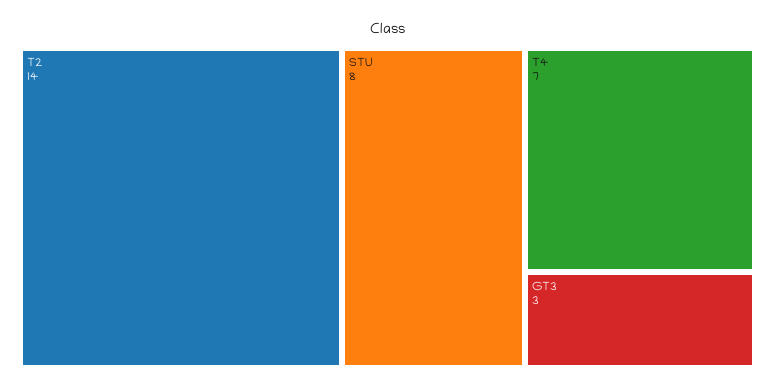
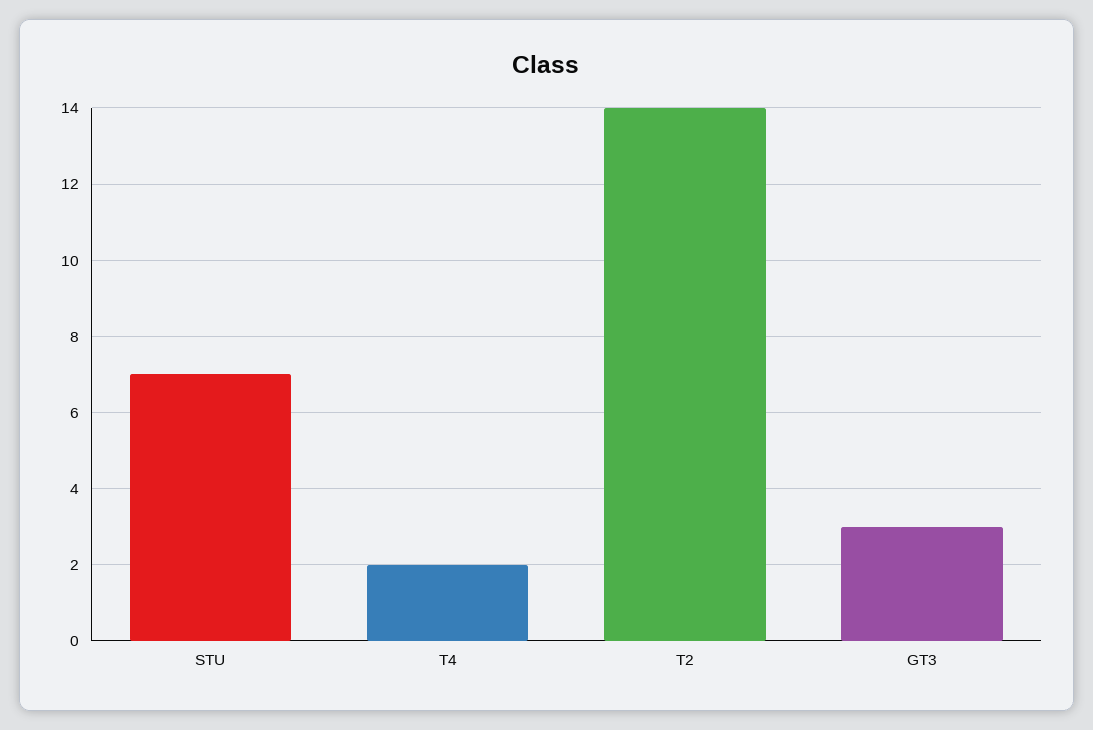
  {
    "T2": 14,
-   "STU": 8,
+   "STU": 7,
-   "T4": 7,
+   "T4": 2,
    "GT3": 3
  }

